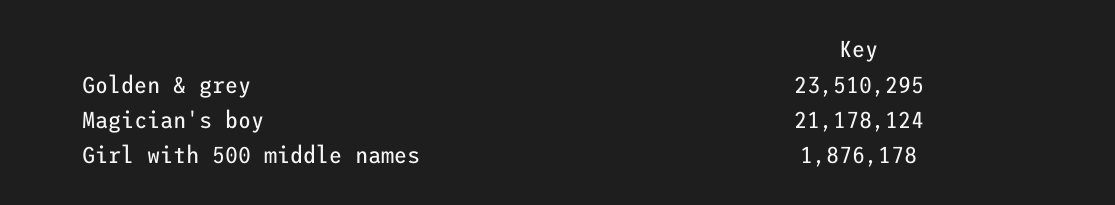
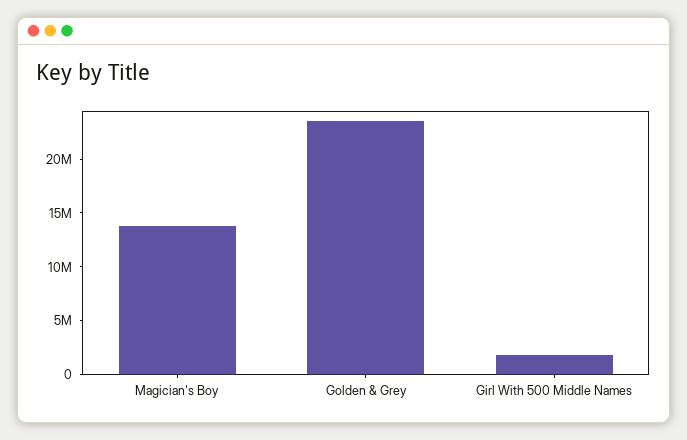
  {
    "Golden & grey": 23510295,
-   "Magician's boy": 21178124,
+   "Magician's boy": 14000000,
    "Girl with 500 middle names": 1876178
  }

